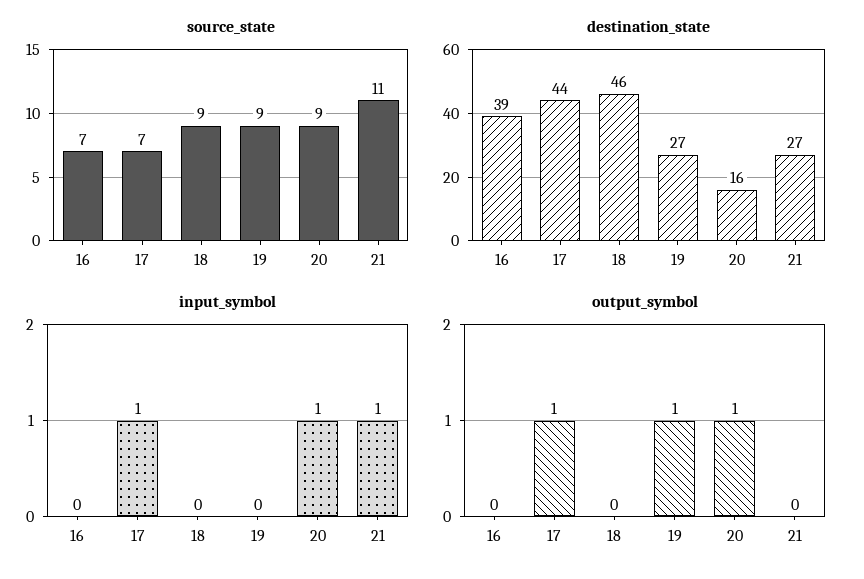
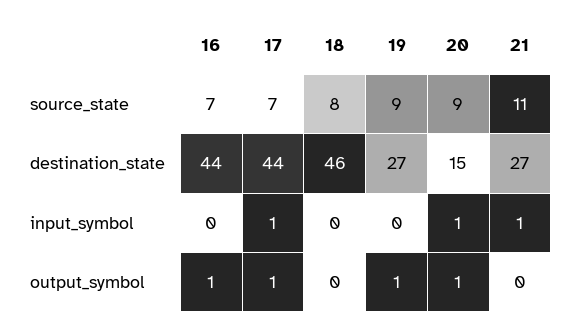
  {
    "source_state": {
      "16": 7,
      "17": 7,
-     "18": 9,
+     "18": 8,
      "19": 9,
      "20": 9,
      "21": 11
    },
    "destination_state": {
-     "16": 39,
+     "16": 44,
      "17": 44,
      "18": 46,
      "19": 27,
-     "20": 16,
+     "20": 15,
      "21": 27
    },
    "input_symbol": {
      "16": 0,
      "17": 1,
      "18": 0,
      "19": 0,
      "20": 1,
      "21": 1
    },
    "output_symbol": {
-     "16": 0,
+     "16": 1,
      "17": 1,
      "18": 0,
      "19": 1,
      "20": 1,
      "21": 0
    }
  }

